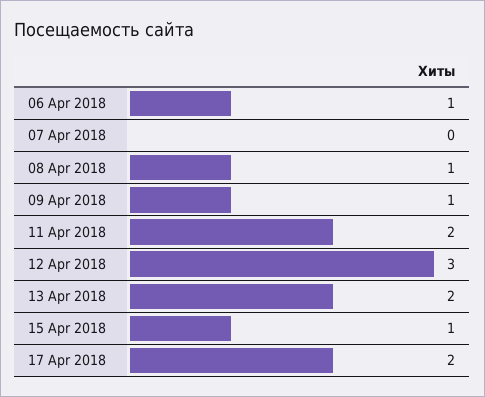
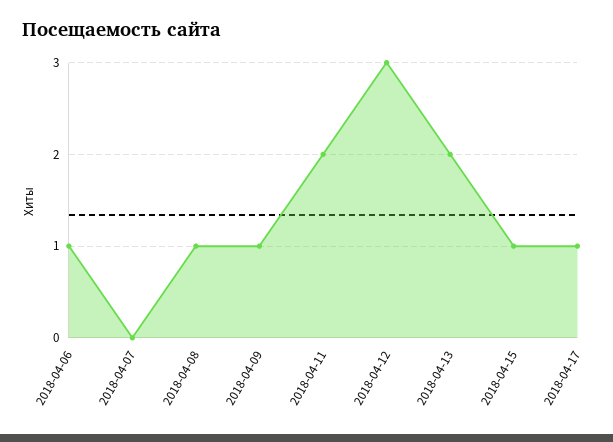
  {
    "06 Apr 2018": 1,
    "07 Apr 2018": 0,
    "08 Apr 2018": 1,
    "09 Apr 2018": 1,
    "11 Apr 2018": 2,
    "12 Apr 2018": 3,
    "13 Apr 2018": 2,
    "15 Apr 2018": 1,
-   "17 Apr 2018": 2
+   "17 Apr 2018": 1
  }

